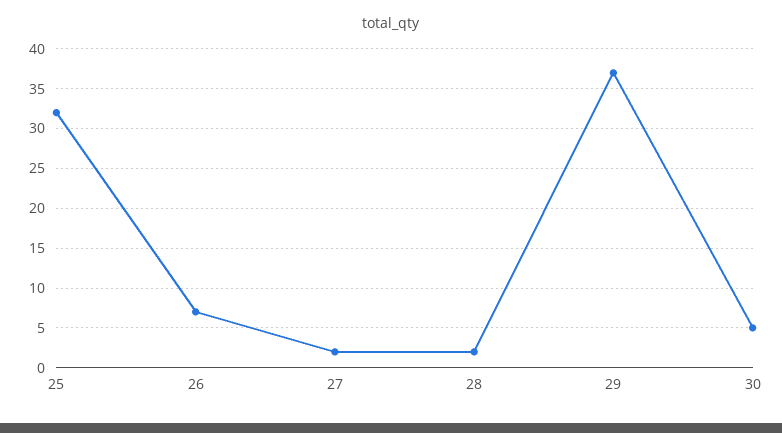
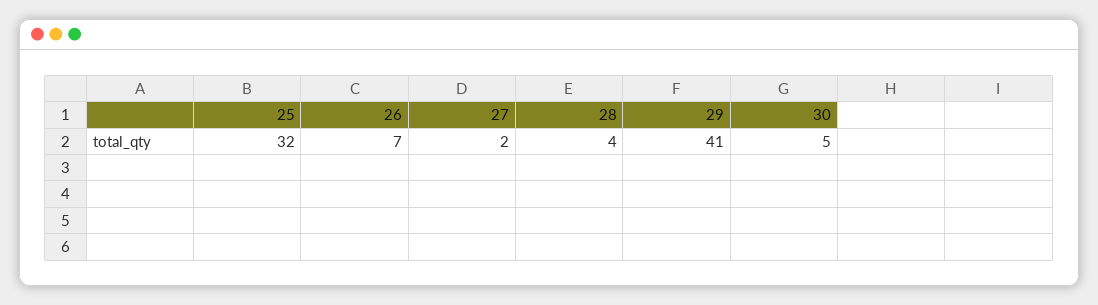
  {
    "25": 32,
    "26": 7,
    "27": 2,
-   "28": 2,
+   "28": 4,
-   "29": 37,
+   "29": 41,
    "30": 5
  }

